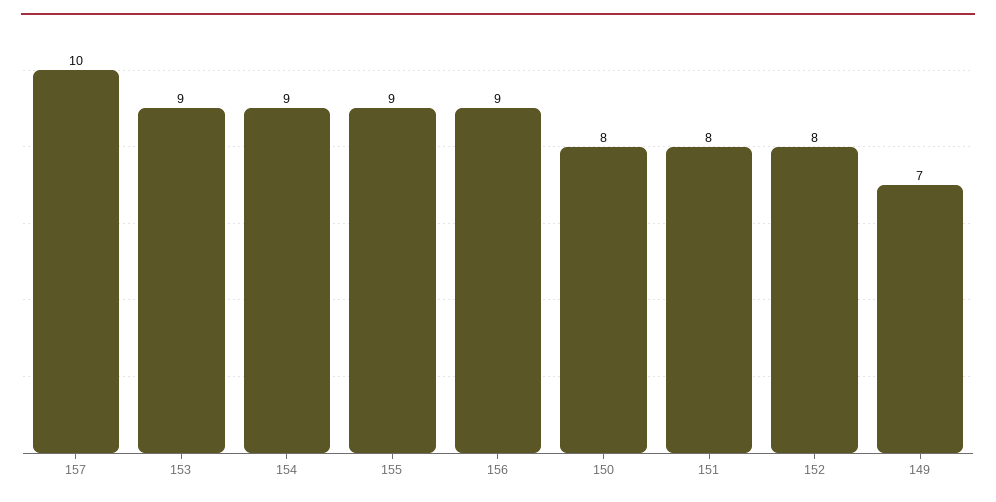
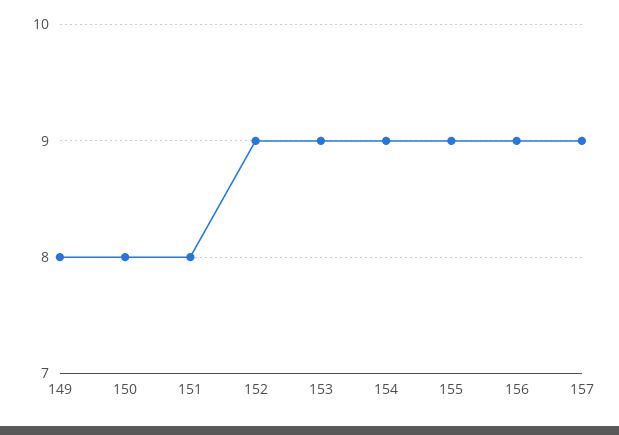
  {
-   "157": 10,
+   "157": 9,
    "153": 9,
    "154": 9,
    "155": 9,
    "156": 9,
    "150": 8,
    "151": 8,
-   "152": 8,
+   "152": 9,
-   "149": 7
+   "149": 8
  }

